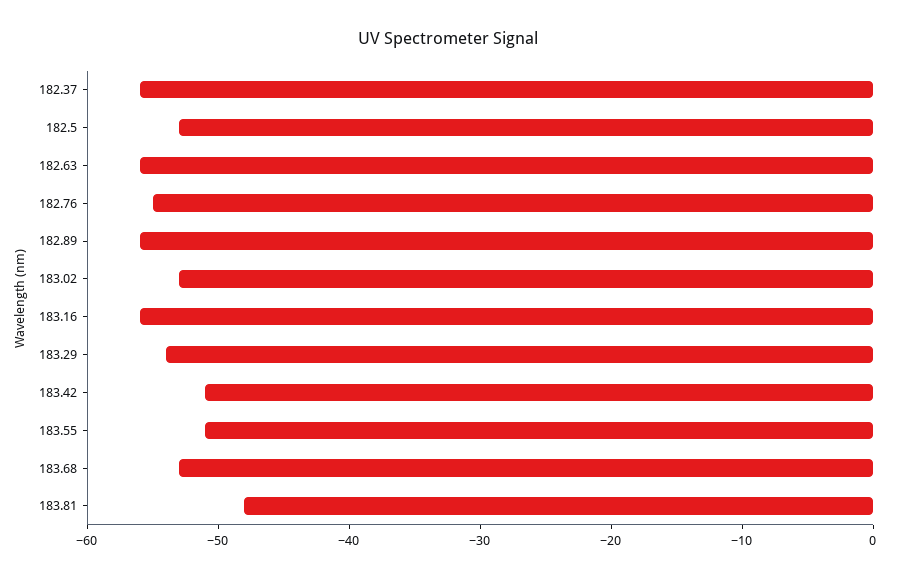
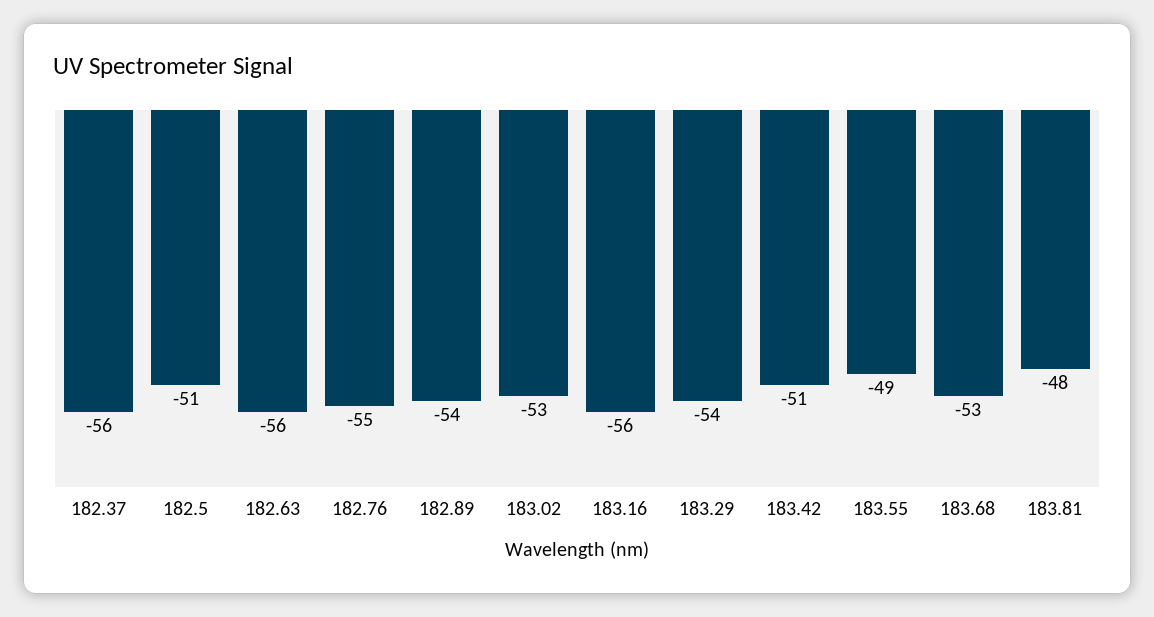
  {
    "182.37": -56,
-   "182.5": -53,
+   "182.5": -51,
    "182.63": -56,
    "182.76": -55,
-   "182.89": -56,
+   "182.89": -54,
    "183.02": -53,
    "183.16": -56,
    "183.29": -54,
    "183.42": -51,
-   "183.55": -51,
+   "183.55": -49,
    "183.68": -53,
    "183.81": -48
  }

